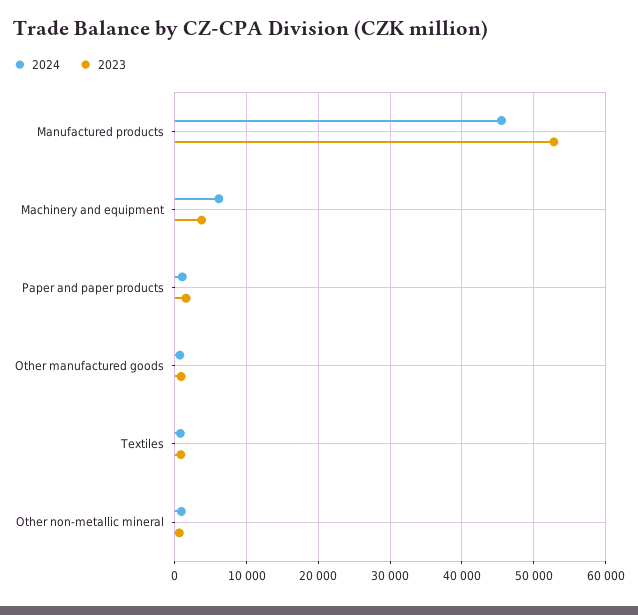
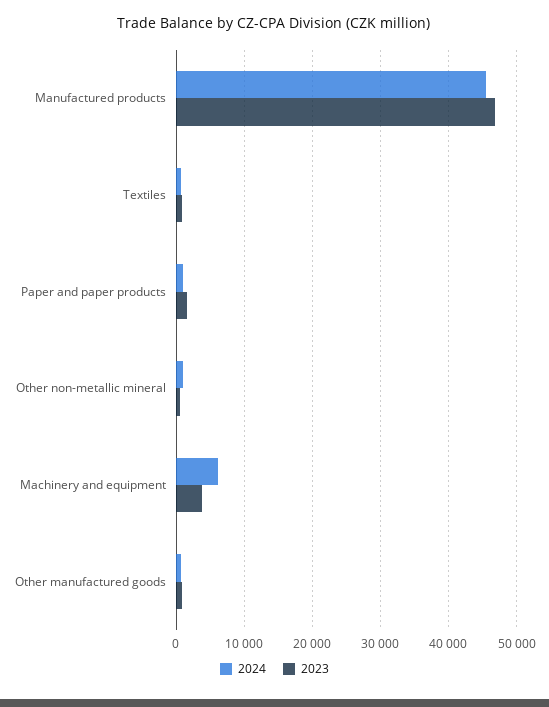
  {
    "2024": {
      "Manufactured products": 46000,
      "Machinery and equipment": 6000,
      "Paper and paper products": 1000,
      "Other manufactured goods": 1000,
      "Textiles": 1000,
      "Other non-metallic mineral": 1000
    },
    "2023": {
-     "Manufactured products": 53000,
+     "Manufactured products": 47000,
      "Machinery and equipment": 4000,
      "Paper and paper products": 2000,
      "Other manufactured goods": 1000,
      "Textiles": 1000,
      "Other non-metallic mineral": 1000
    }
  }

